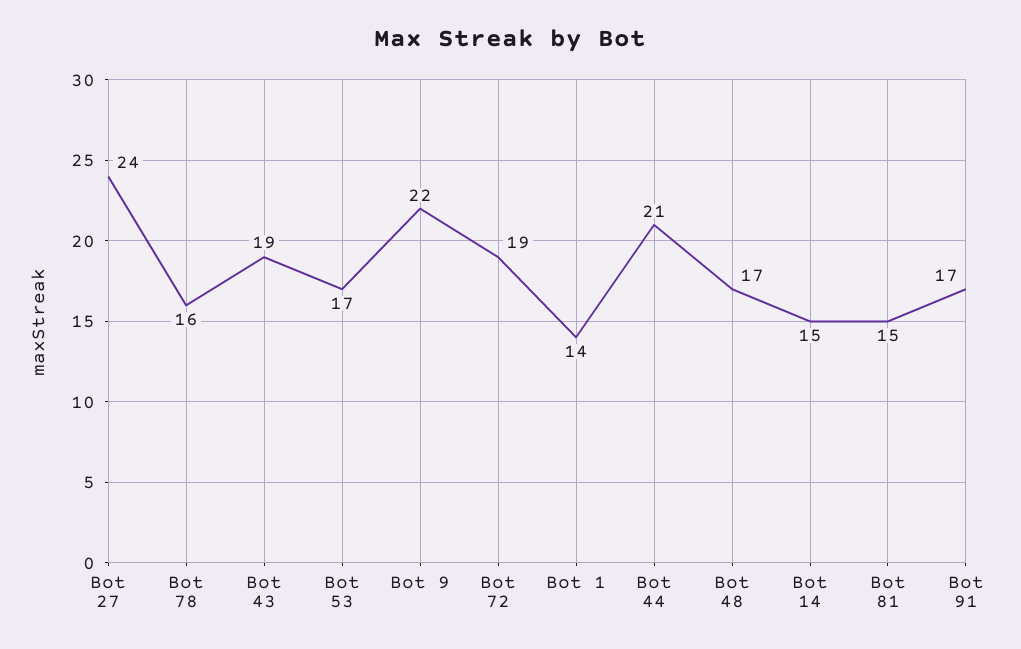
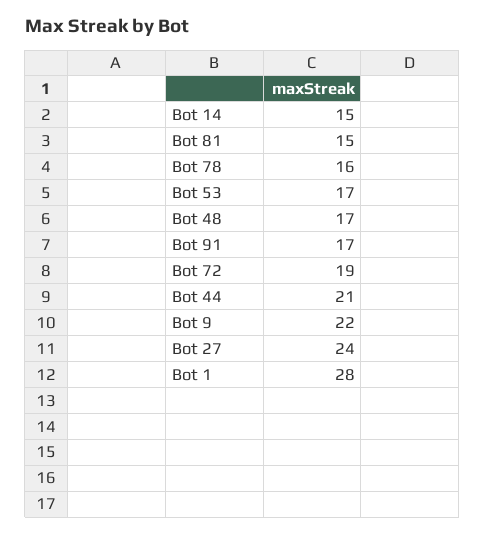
  {
    "Bot 27": 24,
    "Bot 78": 16,
-   "Bot 43": 19,
    "Bot 53": 17,
    "Bot 9": 22,
    "Bot 72": 19,
-   "Bot 1": 14,
+   "Bot 1": 28,
    "Bot 44": 21,
    "Bot 48": 17,
    "Bot 14": 15,
    "Bot 81": 15,
    "Bot 91": 17
  }

